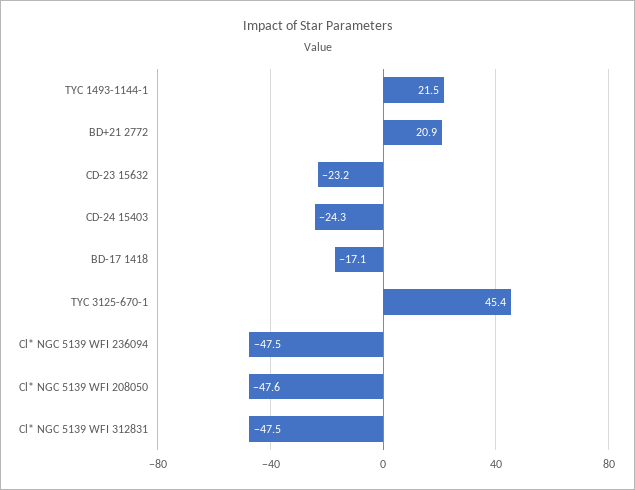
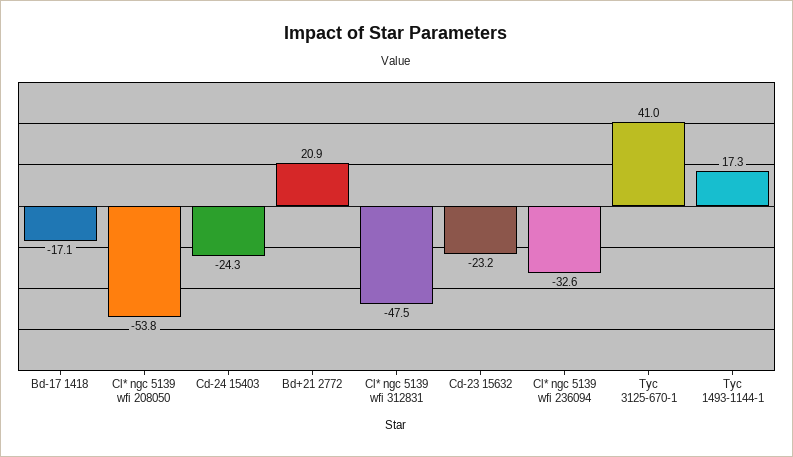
  {
-   "TYC 1493-1144-1": 21.5,
+   "TYC 1493-1144-1": 17.3,
    "BD+21 2772": 20.9,
    "CD-23 15632": -23.2,
    "CD-24 15403": -24.3,
    "BD-17 1418": -17.1,
-   "TYC 3125-670-1": 45.4,
+   "TYC 3125-670-1": 41,
-   "Cl* NGC 5139 WFI 236094": -47.5,
+   "Cl* NGC 5139 WFI 236094": -32.6,
-   "Cl* NGC 5139 WFI 208050": -47.6,
+   "Cl* NGC 5139 WFI 208050": -53.8,
    "Cl* NGC 5139 WFI 312831": -47.5
  }

